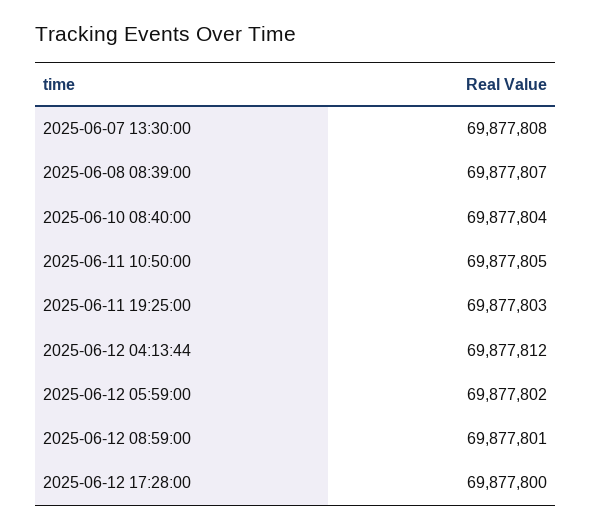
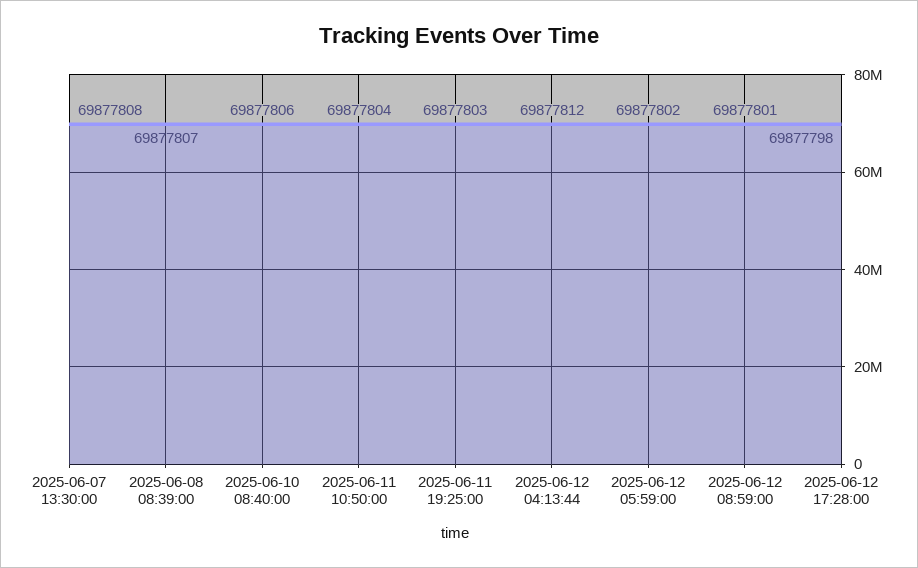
  {
    "2025-06-07 13:30:00": 69877808,
    "2025-06-08 08:39:00": 69877807,
-   "2025-06-10 08:40:00": 69877804,
+   "2025-06-10 08:40:00": 69877806,
-   "2025-06-11 10:50:00": 69877805,
+   "2025-06-11 10:50:00": 69877804,
    "2025-06-11 19:25:00": 69877803,
    "2025-06-12 04:13:44": 69877812,
    "2025-06-12 05:59:00": 69877802,
    "2025-06-12 08:59:00": 69877801,
-   "2025-06-12 17:28:00": 69877800
+   "2025-06-12 17:28:00": 69877798
  }

